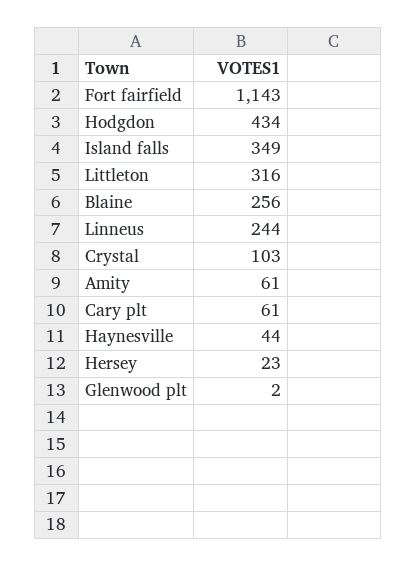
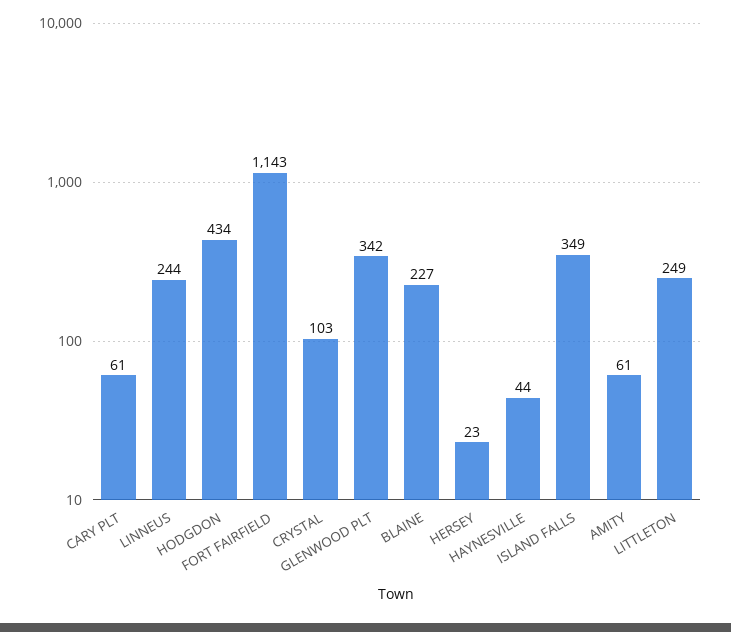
  {
    "Fort fairfield": 1143,
    "Hodgdon": 434,
    "Island falls": 349,
-   "Littleton": 316,
+   "Littleton": 249,
-   "Blaine": 256,
+   "Blaine": 227,
    "Linneus": 244,
    "Crystal": 103,
    "Amity": 61,
    "Cary plt": 61,
    "Haynesville": 44,
    "Hersey": 23,
-   "Glenwood plt": 2
+   "Glenwood plt": 342
  }

